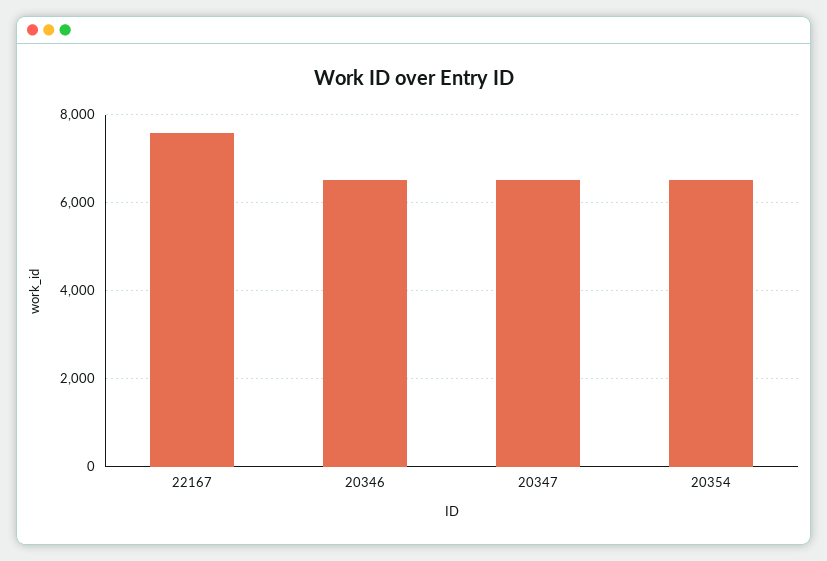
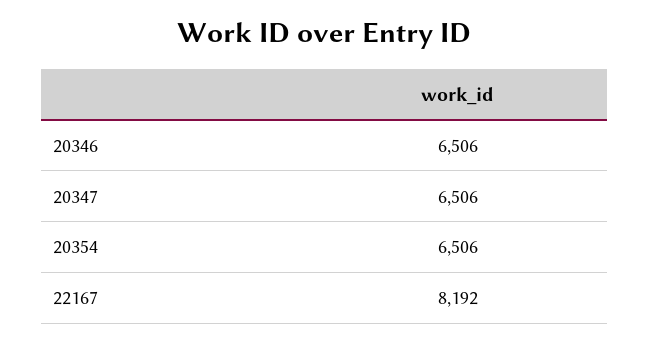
  {
-   "22167": 7600,
+   "22167": 8192,
    "20346": 6506,
    "20347": 6506,
    "20354": 6506
  }

